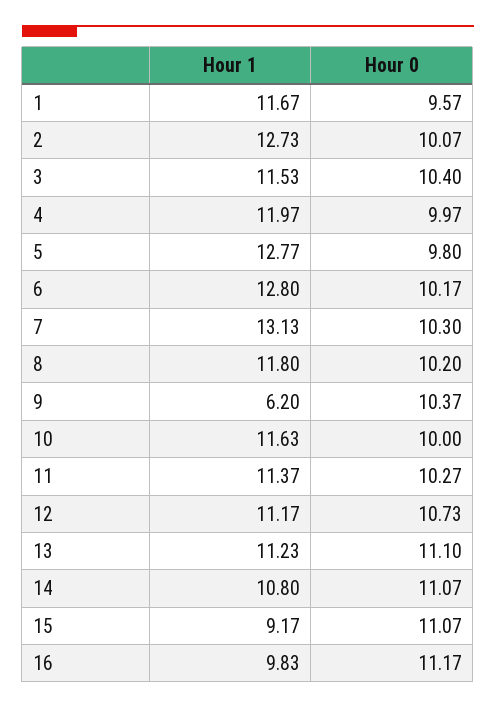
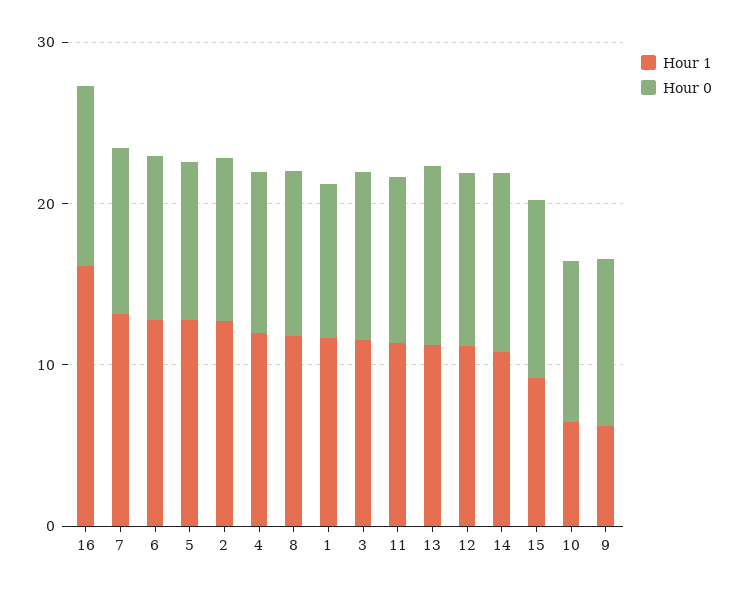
  {
    "Hour 1": {
      "1": 11.67,
      "2": 12.73,
      "3": 11.53,
      "4": 11.97,
      "5": 12.77,
      "6": 12.8,
      "7": 13.13,
      "8": 11.8,
      "9": 6.2,
-     "10": 11.63,
+     "10": 6,
      "11": 11.37,
      "12": 11.17,
      "13": 11.23,
      "14": 10.8,
      "15": 9.17,
-     "16": 9.83
+     "16": 16
    },
    "Hour 0": {
      "1": 9.57,
      "2": 10.07,
      "3": 10.4,
      "4": 9.97,
      "5": 9.8,
      "6": 10.17,
      "7": 10.3,
      "8": 10.2,
      "9": 10.37,
      "10": 10,
      "11": 10.27,
      "12": 10.73,
      "13": 11.1,
      "14": 11.07,
      "15": 11.07,
      "16": 11.17
    }
  }

